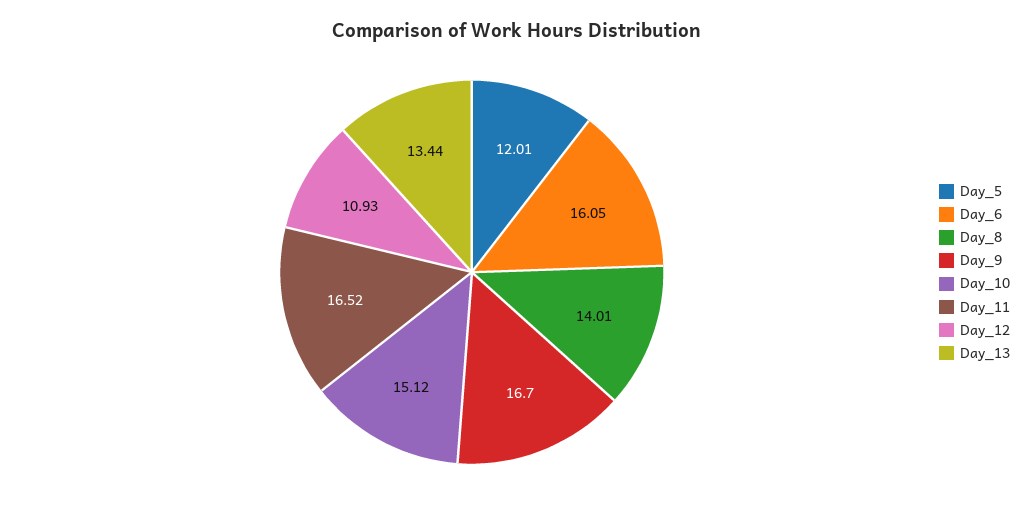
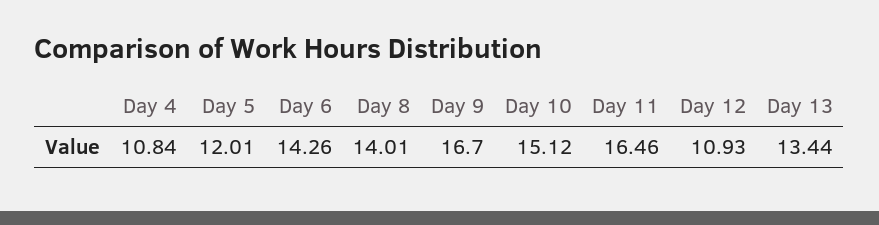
  {
    "Day_5": 12.01,
-   "Day_6": 16.05,
+   "Day_6": 14.26,
    "Day_8": 14.01,
    "Day_9": 16.7,
    "Day_10": 15.12,
-   "Day_11": 16.52,
+   "Day_11": 16.46,
    "Day_12": 10.93,
-   "Day_13": 13.44
+   "Day_13": 13.44,
+   "Day 4": 10.84
  }

